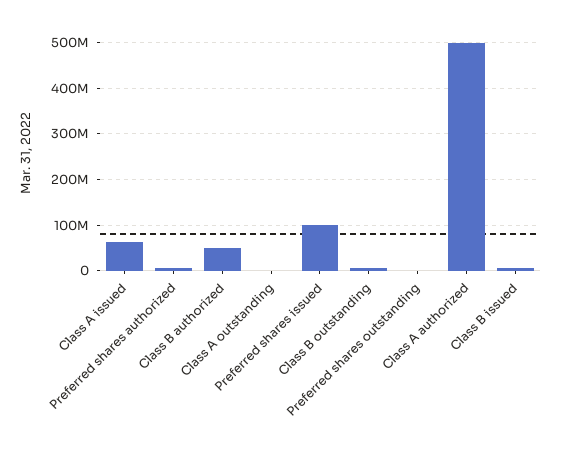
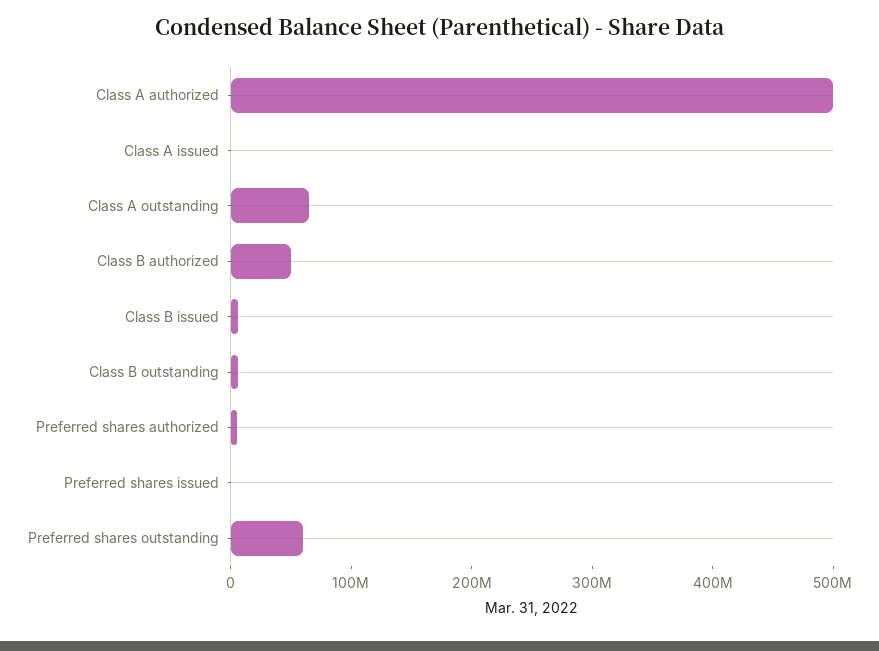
  {
-   "Class A issued": 60000000,
+   "Class A issued": 0,
    "Preferred shares authorized": 0,
    "Class B authorized": 60000000,
-   "Class A outstanding": 0,
+   "Class A outstanding": 60000000,
-   "Preferred shares issued": 100000000,
+   "Preferred shares issued": 0,
    "Class B outstanding": 0,
-   "Preferred shares outstanding": 0,
+   "Preferred shares outstanding": 60000000,
    "Class A authorized": 500000000,
    "Class B issued": 0
  }

